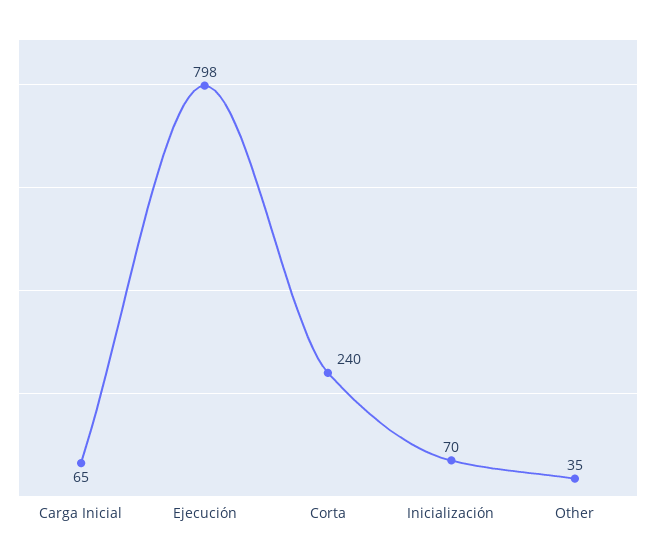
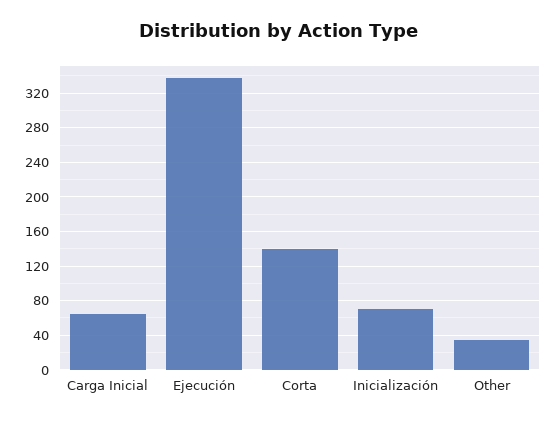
  {
    "Carga Inicial": 65,
-   "Ejecución": 798,
+   "Ejecución": 340,
-   "Corta": 240,
+   "Corta": 140,
    "Inicialización": 70,
    "Other": 35
  }

